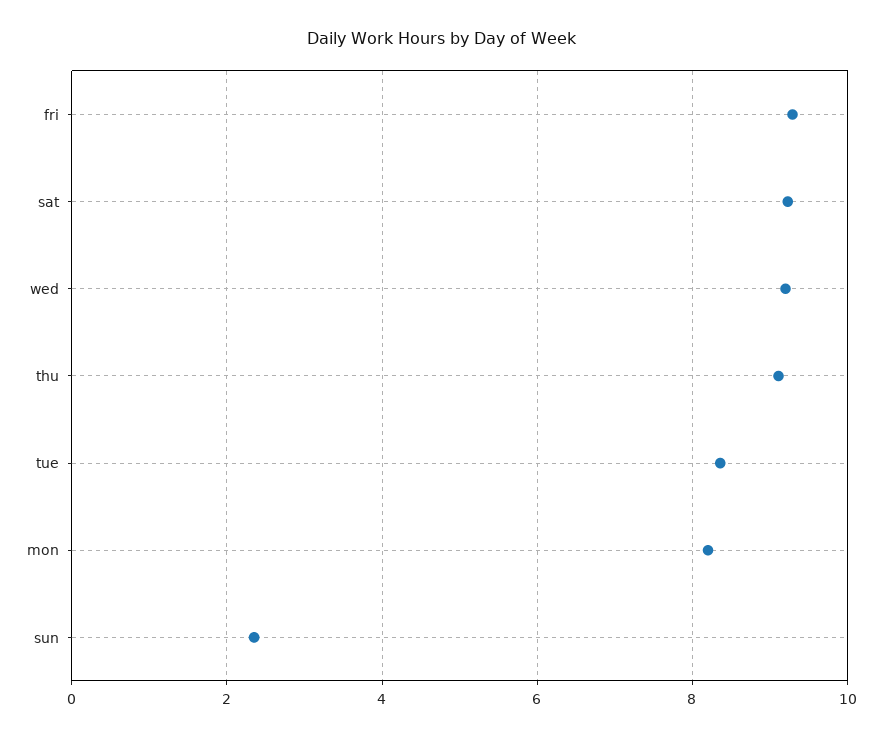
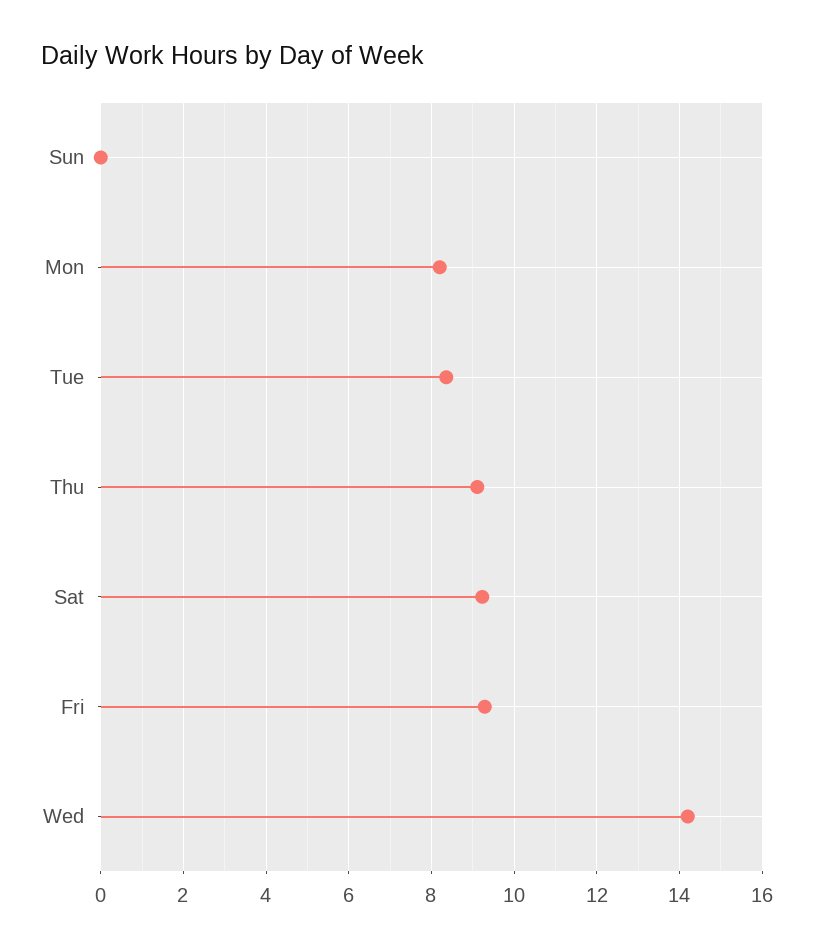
  {
    "fri": 9.2,
    "sat": 9.2,
-   "wed": 9.2,
+   "wed": 14.2,
    "thu": 9.2,
    "tue": 8.4,
    "mon": 8.2,
-   "sun": 2.4
+   "sun": 0
  }

